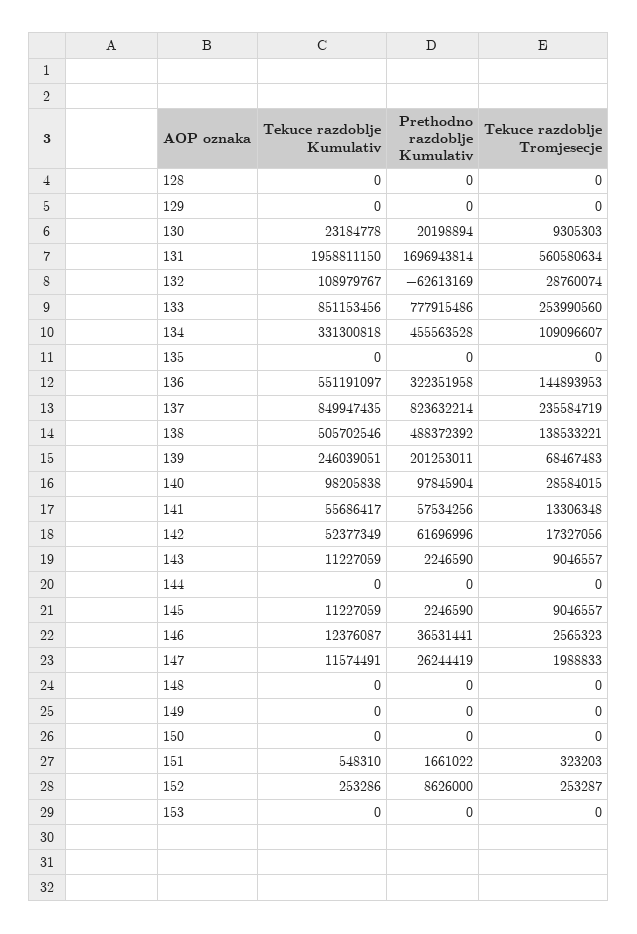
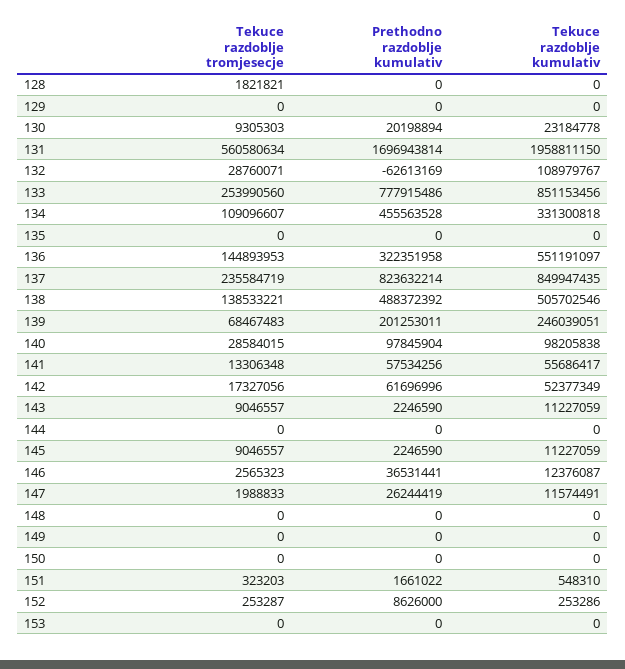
  {
    "Tekuce razdoblje Kumulativ": {
      "128": 0,
      "129": 0,
      "130": 23184778,
      "131": 1958811150,
      "132": 108979767,
      "133": 851153456,
      "134": 331300818,
      "135": 0,
      "136": 551191097,
      "137": 849947435,
      "138": 505702546,
      "139": 246039051,
      "140": 98205838,
      "141": 55686417,
      "142": 52377349,
      "143": 11227059,
      "144": 0,
      "145": 11227059,
      "146": 12376087,
      "147": 11574491,
      "148": 0,
      "149": 0,
      "150": 0,
      "151": 548310,
      "152": 253286,
      "153": 0
    },
    "Prethodno razdoblje Kumulativ": {
      "128": 0,
      "129": 0,
      "130": 20198894,
      "131": 1696943814,
      "132": -62613169,
      "133": 777915486,
      "134": 455563528,
      "135": 0,
      "136": 322351958,
      "137": 823632214,
      "138": 488372392,
      "139": 201253011,
      "140": 97845904,
      "141": 57534256,
      "142": 61696996,
      "143": 2246590,
      "144": 0,
      "145": 2246590,
      "146": 36531441,
      "147": 26244419,
      "148": 0,
      "149": 0,
      "150": 0,
      "151": 1661022,
      "152": 8626000,
      "153": 0
    },
    "Tekuce razdoblje Tromjesecje": {
-     "128": 0,
+     "128": 1821821,
      "129": 0,
      "130": 9305303,
      "131": 560580634,
-     "132": 28760074,
+     "132": 28760071,
      "133": 253990560,
      "134": 109096607,
      "135": 0,
      "136": 144893953,
      "137": 235584719,
      "138": 138533221,
      "139": 68467483,
      "140": 28584015,
      "141": 13306348,
      "142": 17327056,
      "143": 9046557,
      "144": 0,
      "145": 9046557,
      "146": 2565323,
      "147": 1988833,
      "148": 0,
      "149": 0,
      "150": 0,
      "151": 323203,
      "152": 253287,
      "153": 0
    }
  }

